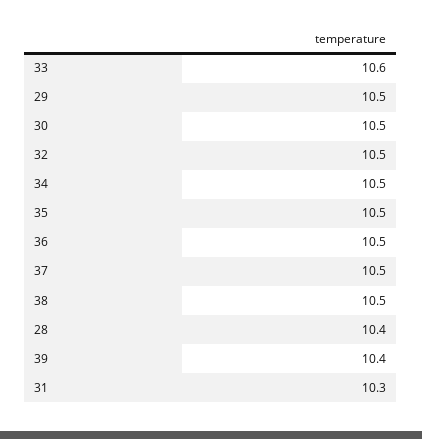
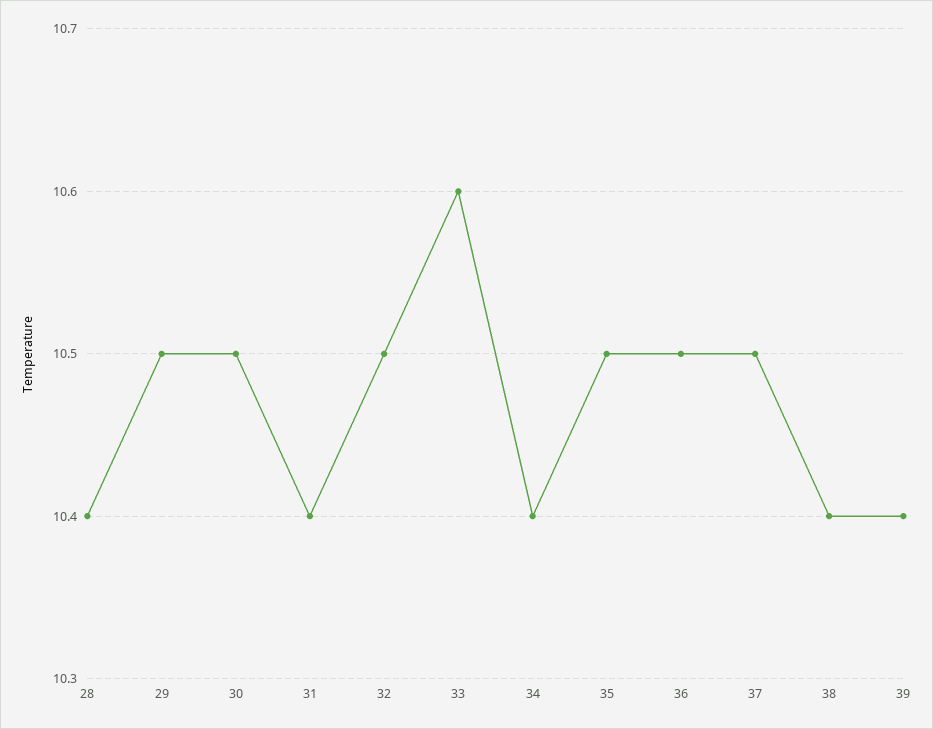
  {
    "33": 10.6,
    "29": 10.5,
    "30": 10.5,
    "32": 10.5,
-   "34": 10.5,
+   "34": 10.4,
    "35": 10.5,
    "36": 10.5,
    "37": 10.5,
-   "38": 10.5,
+   "38": 10.4,
    "28": 10.4,
    "39": 10.4,
-   "31": 10.3
+   "31": 10.4
  }

